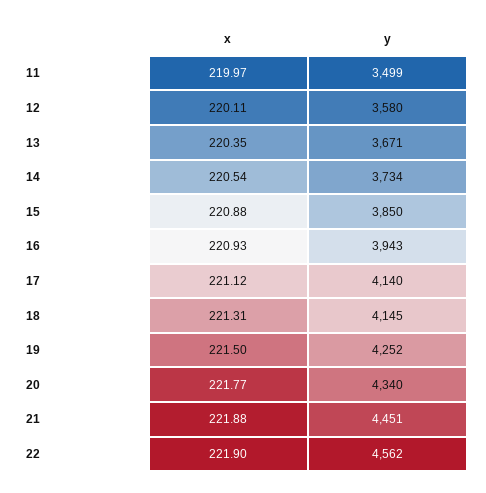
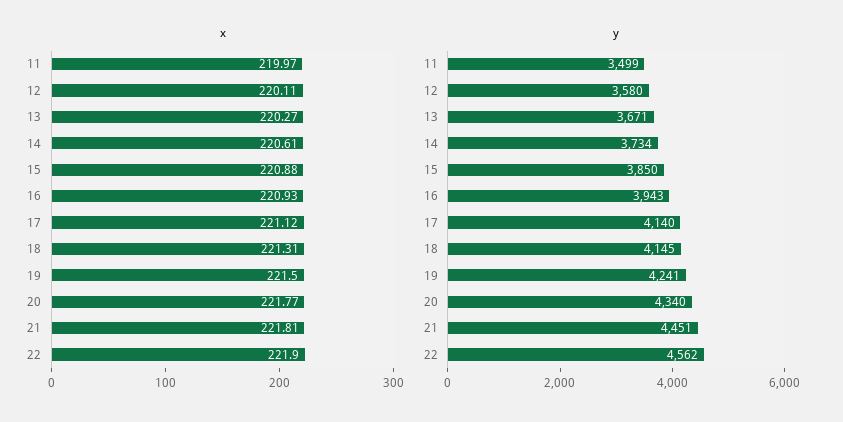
  {
    "x": {
      "11": 219.97,
      "12": 220.11,
-     "13": 220.35,
+     "13": 220.27,
-     "14": 220.54,
+     "14": 220.61,
      "15": 220.88,
      "16": 220.93,
      "17": 221.12,
      "18": 221.31,
      "19": 221.5,
      "20": 221.77,
-     "21": 221.88,
+     "21": 221.81,
      "22": 221.9
    },
    "y": {
      "11": 3499,
      "12": 3580,
      "13": 3671,
      "14": 3734,
      "15": 3850,
      "16": 3943,
      "17": 4140,
      "18": 4145,
-     "19": 4252,
+     "19": 4241,
      "20": 4340,
      "21": 4451,
      "22": 4562
    }
  }

